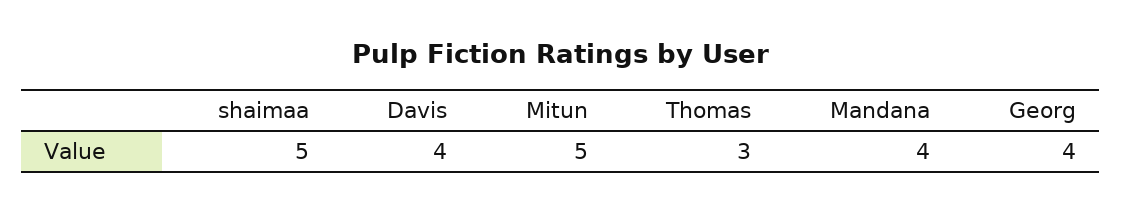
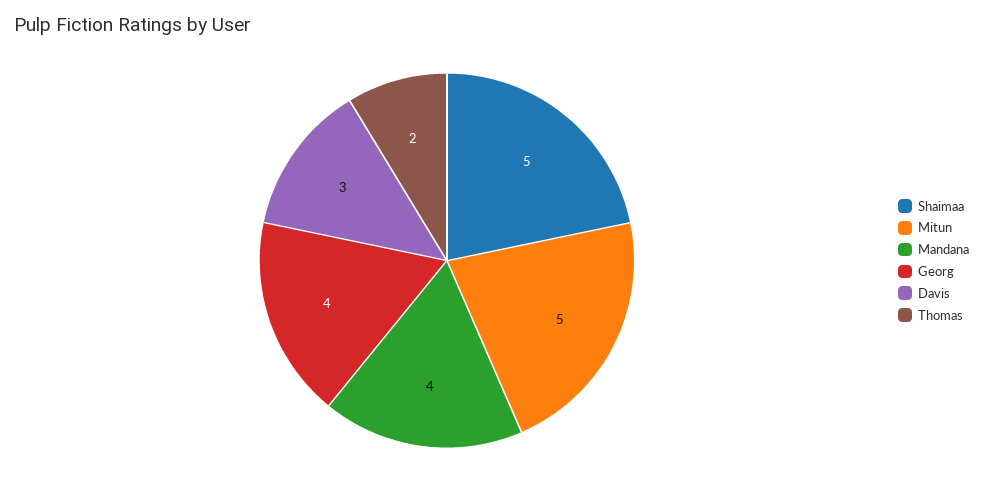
  {
    "shaimaa": 5,
-   "Davis": 4,
+   "Davis": 3,
    "Mitun": 5,
-   "Thomas": 3,
+   "Thomas": 2,
    "Mandana": 4,
    "Georg": 4
  }

